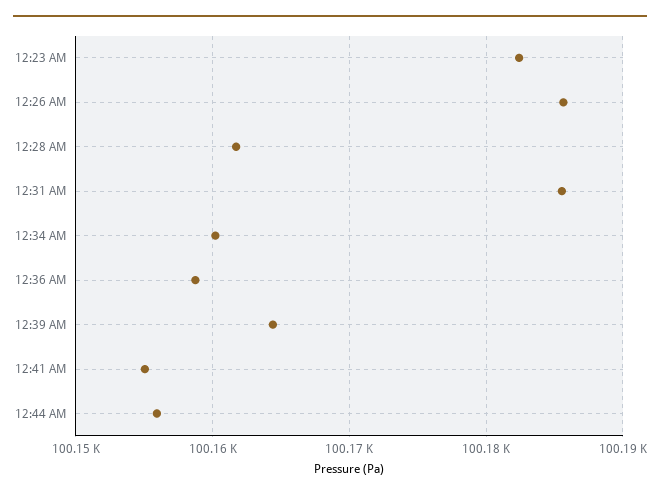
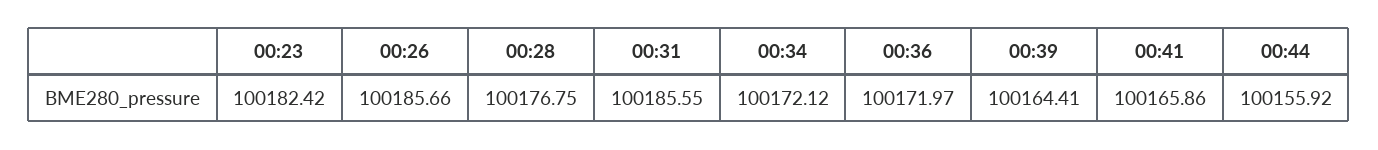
  {
    "12:23 AM": 100182.42,
    "12:26 AM": 100185.66,
-   "12:28 AM": 100162,
+   "12:28 AM": 100176.75,
    "12:31 AM": 100185.55,
-   "12:34 AM": 100160,
+   "12:34 AM": 100172.12,
-   "12:36 AM": 100159,
+   "12:36 AM": 100171.97,
    "12:39 AM": 100164.41,
-   "12:41 AM": 100155,
+   "12:41 AM": 100165.86,
    "12:44 AM": 100155.92
  }

